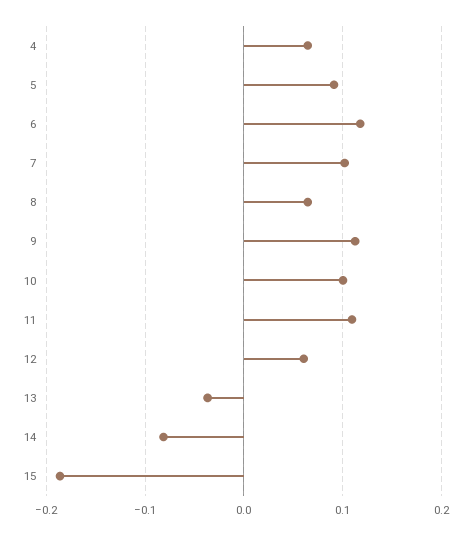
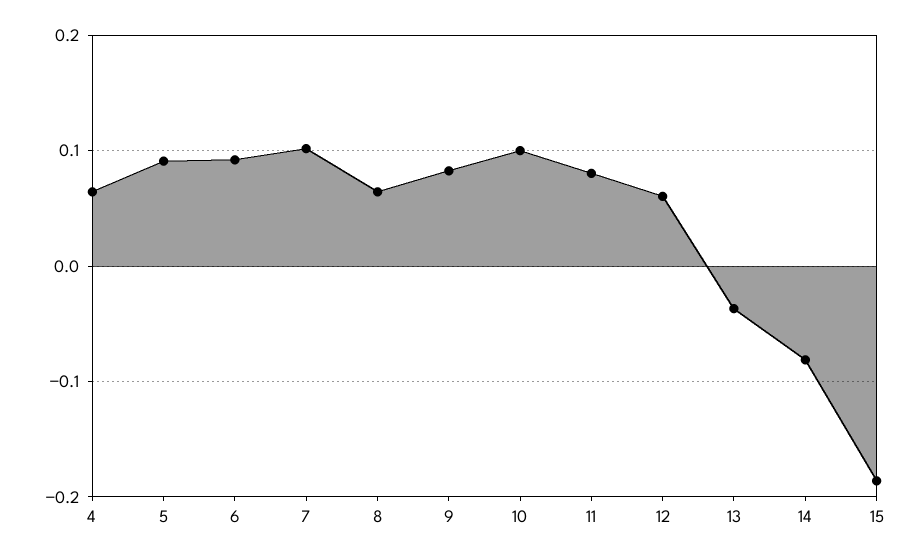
  {
    "4": 0.06,
    "5": 0.09,
-   "6": 0.12,
+   "6": 0.09,
    "7": 0.1,
    "8": 0.06,
-   "9": 0.11,
+   "9": 0.08,
    "10": 0.1,
-   "11": 0.11,
+   "11": 0.08,
    "12": 0.06,
    "13": -0.04,
    "14": -0.08,
    "15": -0.19
  }

